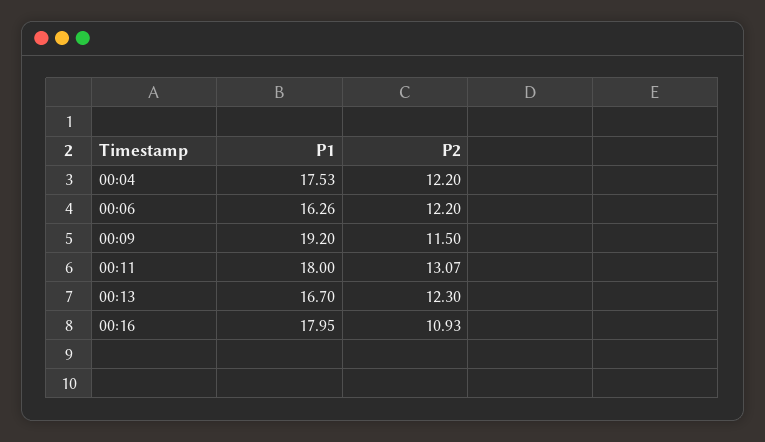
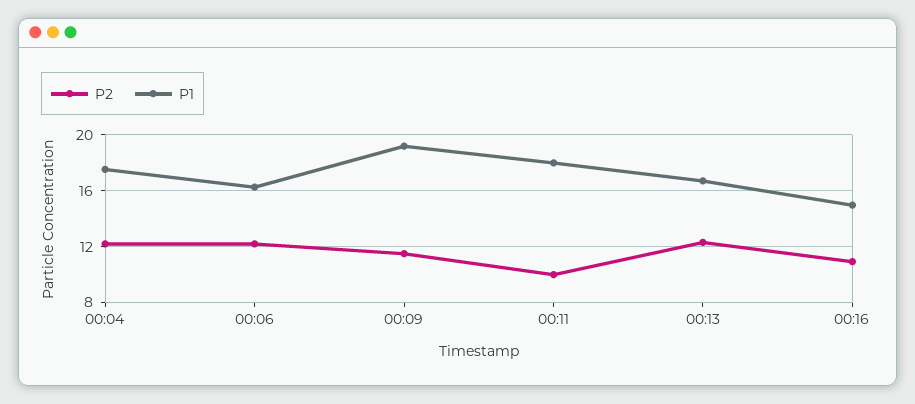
  {
    "P1": {
      "00:04": 17.53,
      "00:06": 16.26,
      "00:09": 19.2,
      "00:11": 18,
      "00:13": 16.7,
-     "00:16": 17.95
+     "00:16": 15
    },
    "P2": {
      "00:04": 12.2,
      "00:06": 12.2,
      "00:09": 11.5,
-     "00:11": 13.07,
+     "00:11": 10,
      "00:13": 12.3,
      "00:16": 10.93
    }
  }

